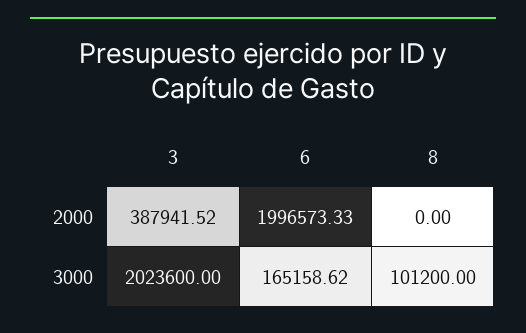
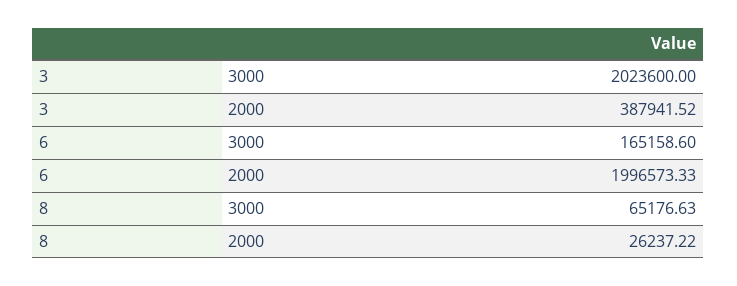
  {
    "3": {
      "2000": 387941.52,
      "3000": 2023600
    },
    "6": {
      "2000": 1996573.33,
-     "3000": 165158.62
+     "3000": 165158.6
    },
    "8": {
-     "2000": 0,
+     "2000": 26237.22,
-     "3000": 101200
+     "3000": 65176.63
    }
  }

